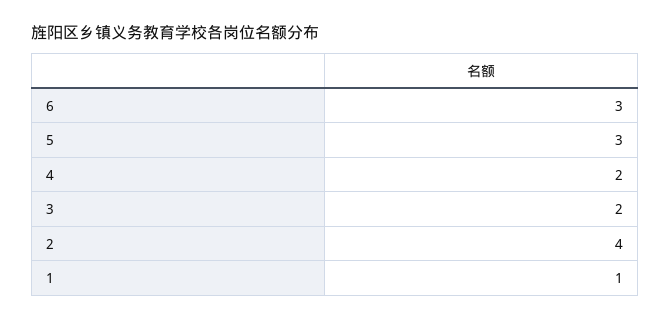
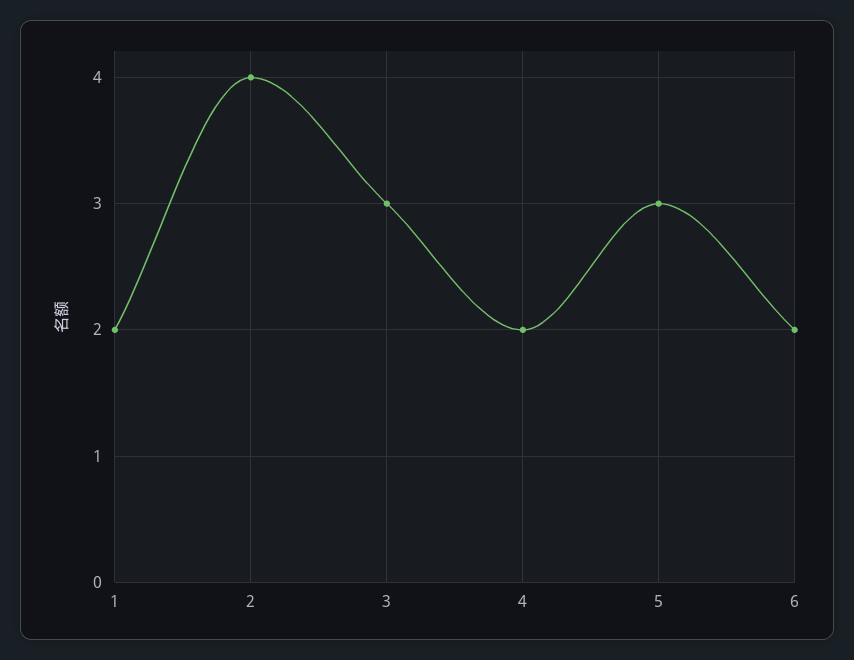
  {
-   "6": 3,
+   "6": 2,
    "5": 3,
    "4": 2,
-   "3": 2,
+   "3": 3,
    "2": 4,
-   "1": 1
+   "1": 2
  }

